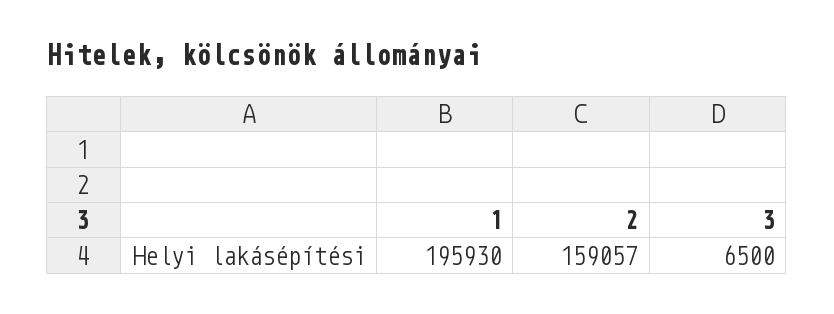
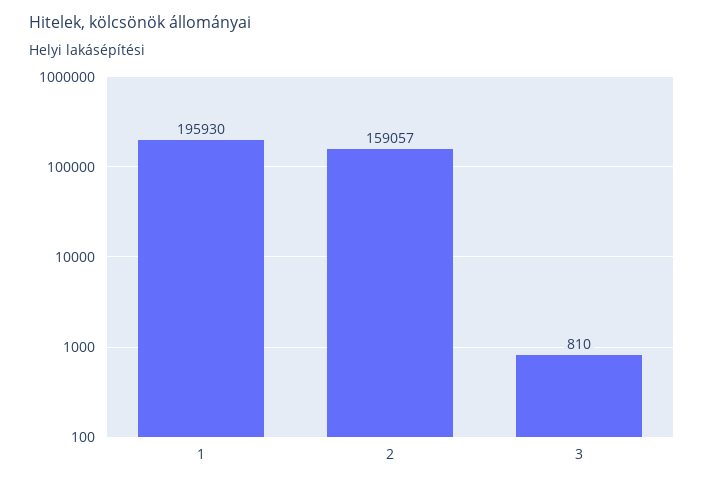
  {
    "1": 195930,
    "2": 159057,
-   "3": 6500
+   "3": 810
  }

